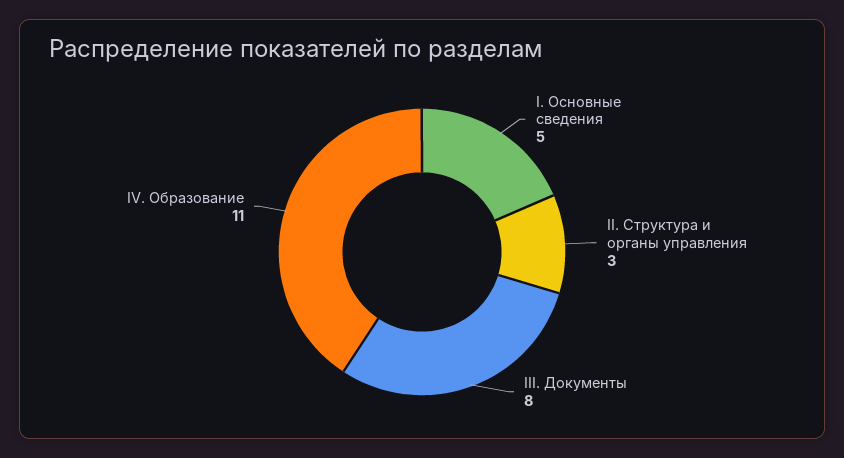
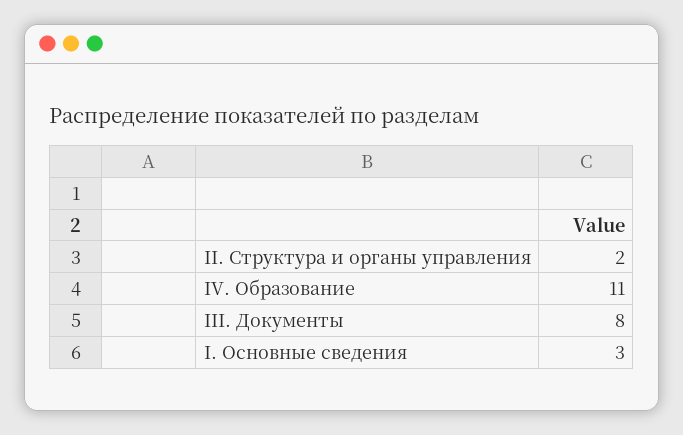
  {
-   "I. Основные сведения": 5,
+   "I. Основные сведения": 3,
-   "II. Структура и органы управления": 3,
+   "II. Структура и органы управления": 2,
    "III. Документы": 8,
    "IV. Образование": 11
  }

